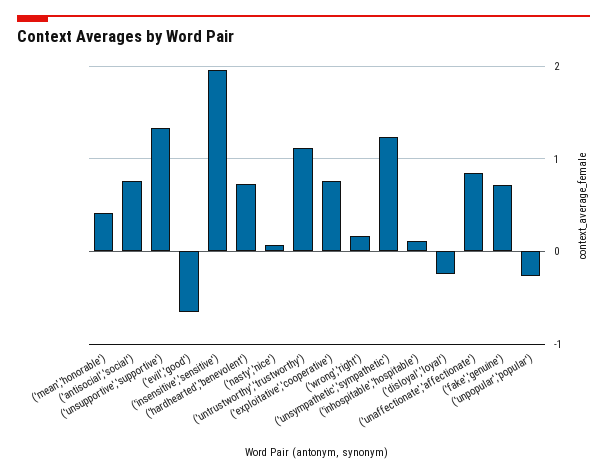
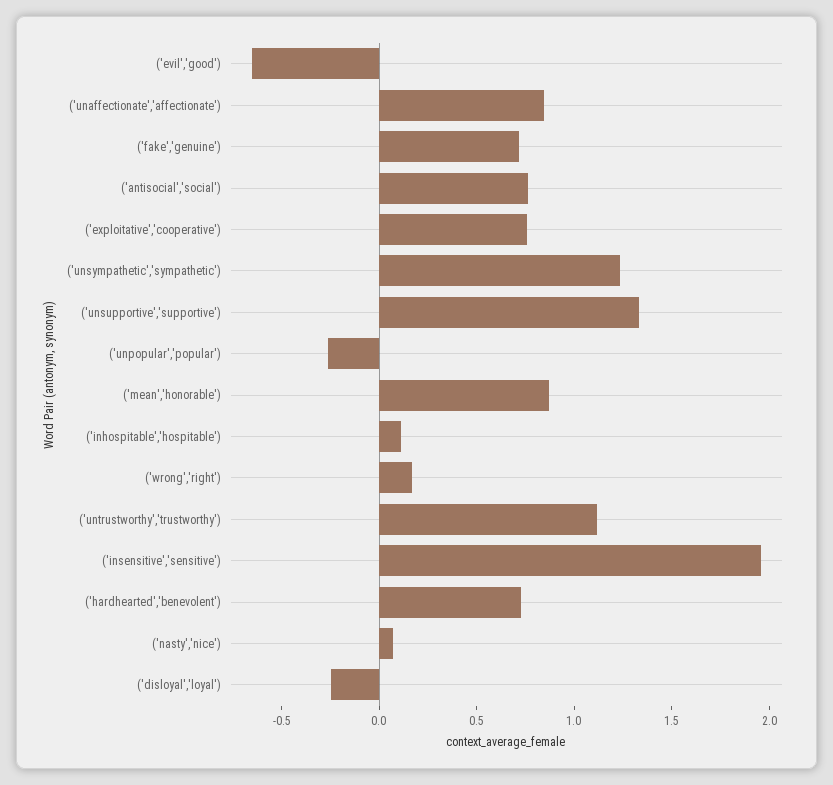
  {
-   "('mean','honorable')": 0.4,
+   "('mean','honorable')": 0.9,
    "('antisocial','social')": 0.8,
    "('unsupportive','supportive')": 1.3,
    "('evil','good')": -0.7,
    "('insensitive','sensitive')": 2,
    "('hardhearted','benevolent')": 0.7,
    "('nasty','nice')": 0.1,
    "('untrustworthy','trustworthy')": 1.1,
    "('exploitative','cooperative')": 0.8,
    "('wrong','right')": 0.2,
    "('unsympathetic','sympathetic')": 1.2,
    "('inhospitable','hospitable')": 0.1,
    "('disloyal','loyal')": -0.2,
    "('unaffectionate','affectionate')": 0.8,
    "('fake','genuine')": 0.7,
    "('unpopular','popular')": -0.3
  }

